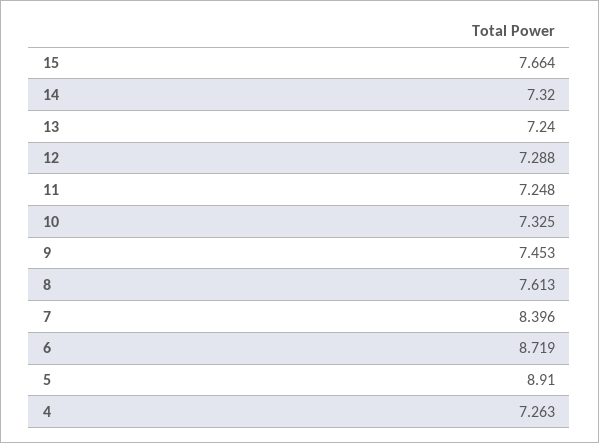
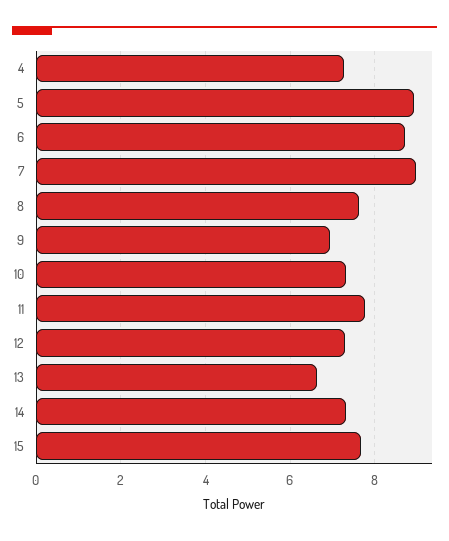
  {
    "15": 7.664,
    "14": 7.32,
-   "13": 7.24,
+   "13": 6.6,
    "12": 7.288,
-   "11": 7.248,
+   "11": 7.8,
    "10": 7.325,
-   "9": 7.453,
+   "9": 7,
    "8": 7.613,
-   "7": 8.396,
+   "7": 9,
    "6": 8.719,
    "5": 8.91,
    "4": 7.263
  }

